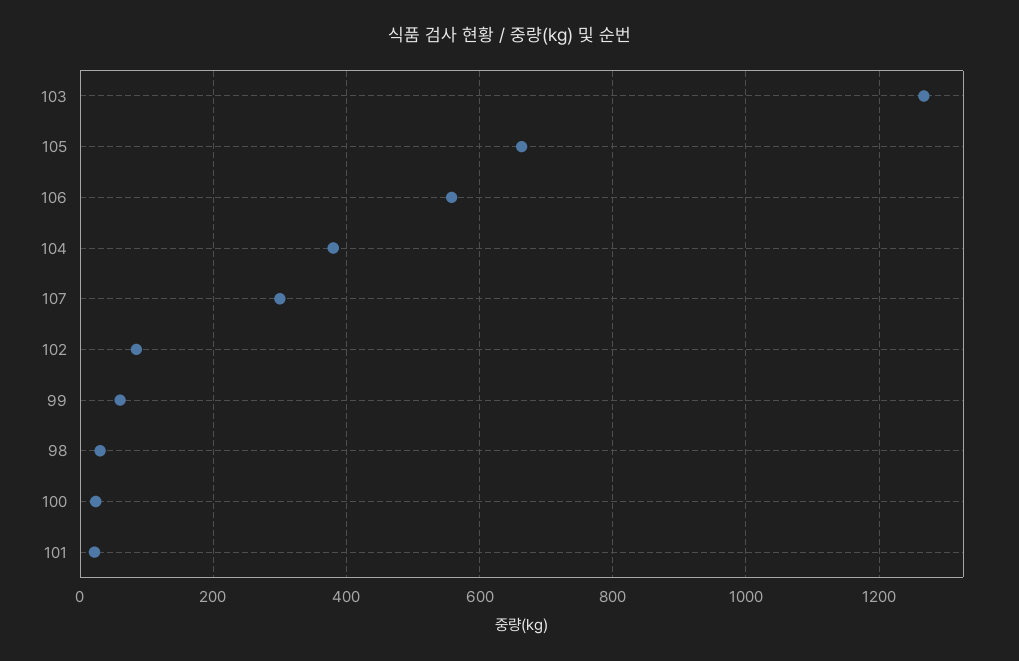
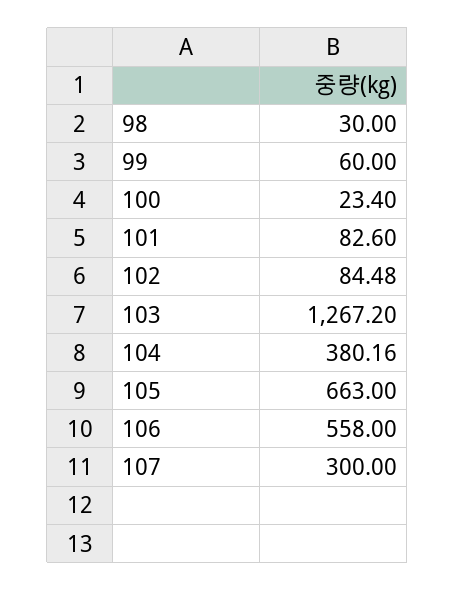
  {
    "103": 1267.2,
    "105": 663,
    "106": 558,
    "104": 380.16,
    "107": 300,
    "102": 84.48,
    "99": 60,
    "98": 30,
    "100": 23.4,
-   "101": 20
+   "101": 82.6
  }

